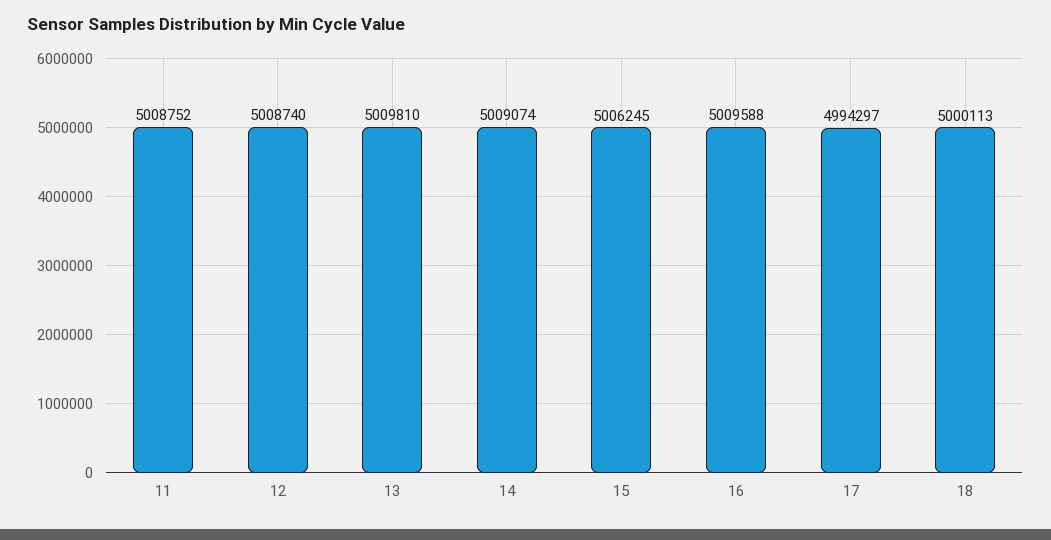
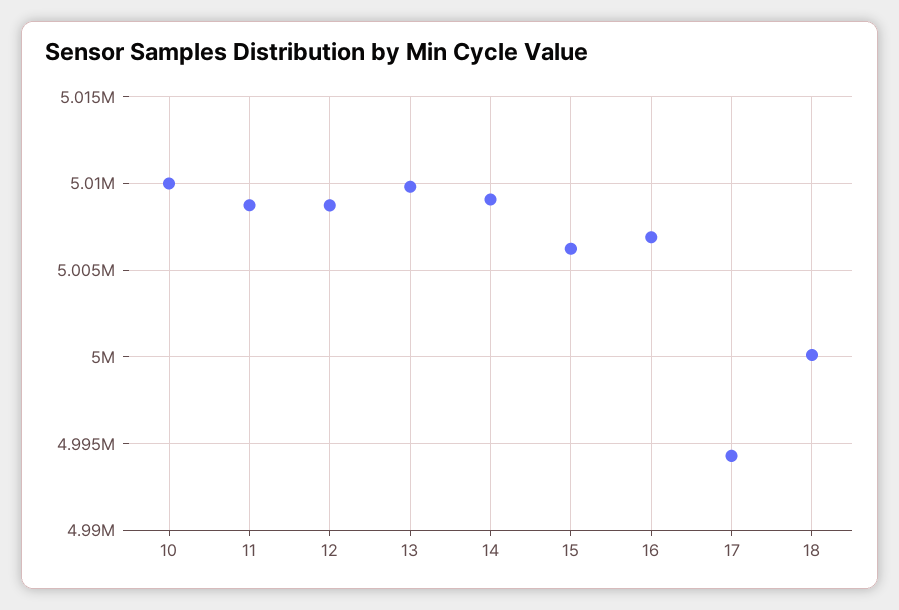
  {
    "11": 5008752,
    "12": 5008740,
    "13": 5009810,
    "14": 5009074,
    "15": 5006245,
-   "16": 5009588,
+   "16": 5007000,
    "17": 4994297,
-   "18": 5000113
+   "18": 5000113,
+   "10": 5010000
  }

